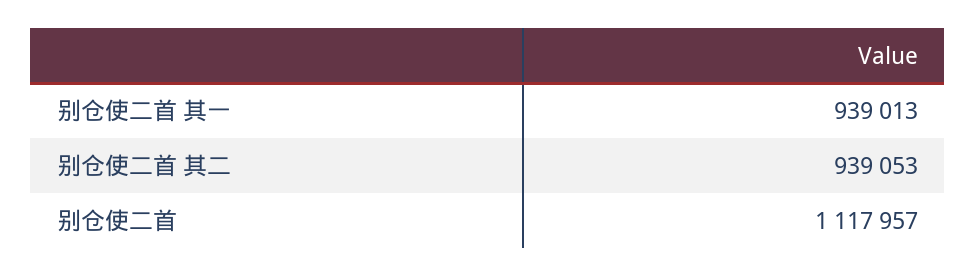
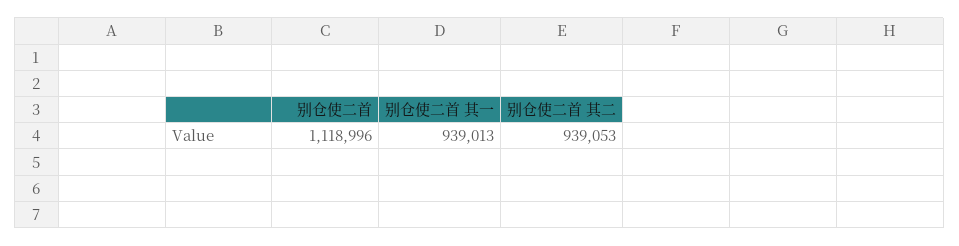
  {
    "别仓使二首 其一": 939013,
    "别仓使二首 其二": 939053,
-   "别仓使二首": 1117957
+   "别仓使二首": 1118996
  }

